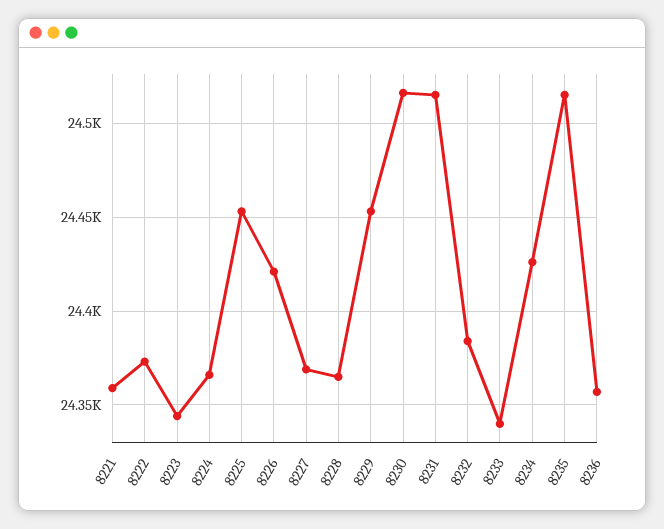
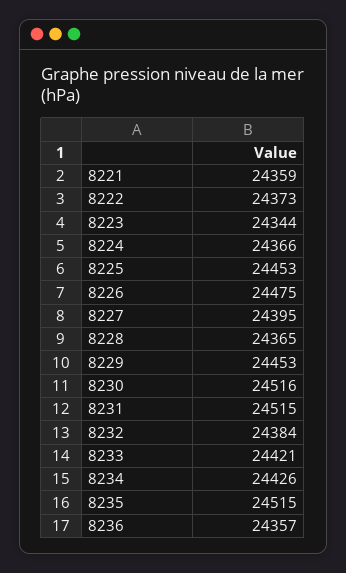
  {
    "8221": 24359,
    "8222": 24373,
    "8223": 24344,
    "8224": 24366,
    "8225": 24453,
-   "8226": 24420,
+   "8226": 24475,
-   "8227": 24370,
+   "8227": 24395,
    "8228": 24365,
    "8229": 24453,
    "8230": 24516,
    "8231": 24515,
    "8232": 24384,
-   "8233": 24340,
+   "8233": 24421,
    "8234": 24426,
    "8235": 24515,
    "8236": 24357
  }

